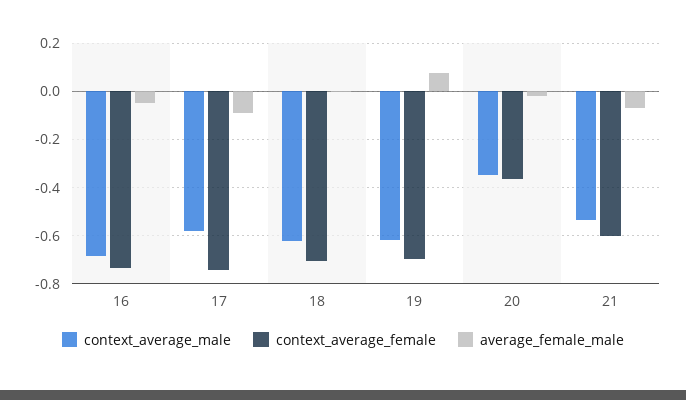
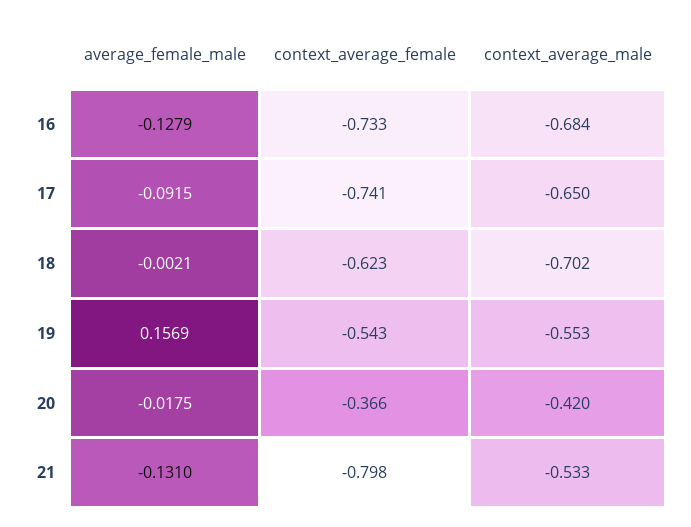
  {
    "context_average_male": {
      "16": -0.684,
-     "17": -0.575,
+     "17": -0.65,
-     "18": -0.625,
+     "18": -0.702,
-     "19": -0.625,
+     "19": -0.553,
-     "20": -0.35,
+     "20": -0.42,
      "21": -0.533
    },
    "context_average_female": {
      "16": -0.733,
      "17": -0.741,
-     "18": -0.7,
+     "18": -0.623,
-     "19": -0.7,
+     "19": -0.543,
      "20": -0.366,
-     "21": -0.6
+     "21": -0.798
    },
    "average_female_male": {
-     "16": -0.05,
+     "16": -0.1279,
      "17": -0.0915,
      "18": -0.0021,
-     "19": 0.075,
+     "19": 0.1569,
      "20": -0.0175,
-     "21": -0.075
+     "21": -0.131
    }
  }

